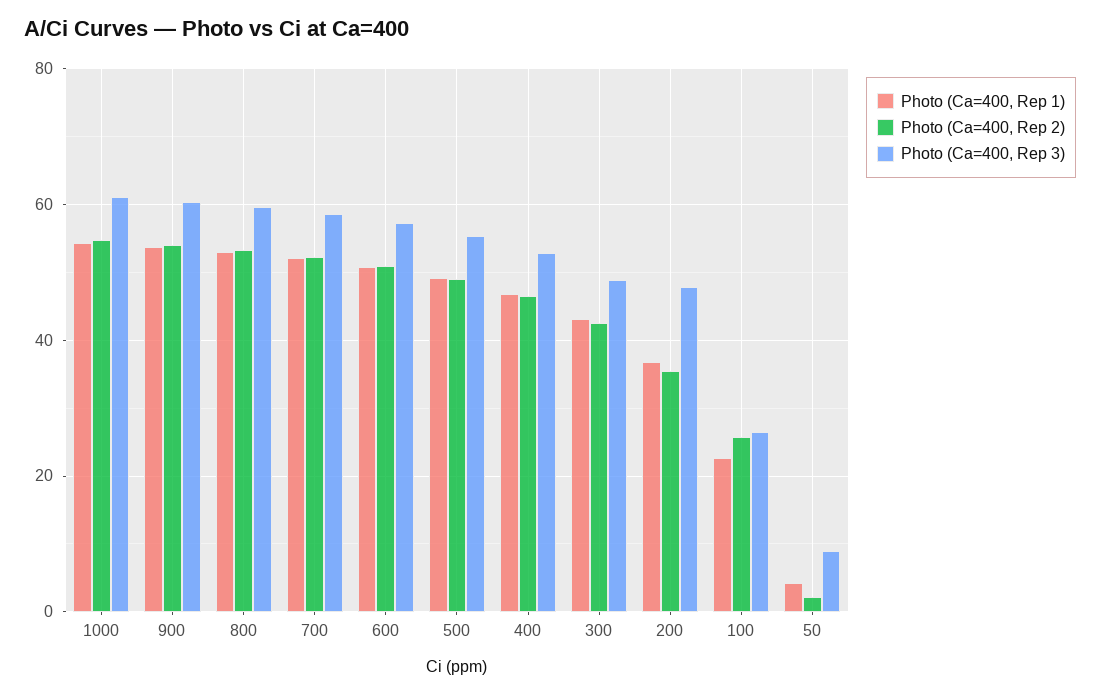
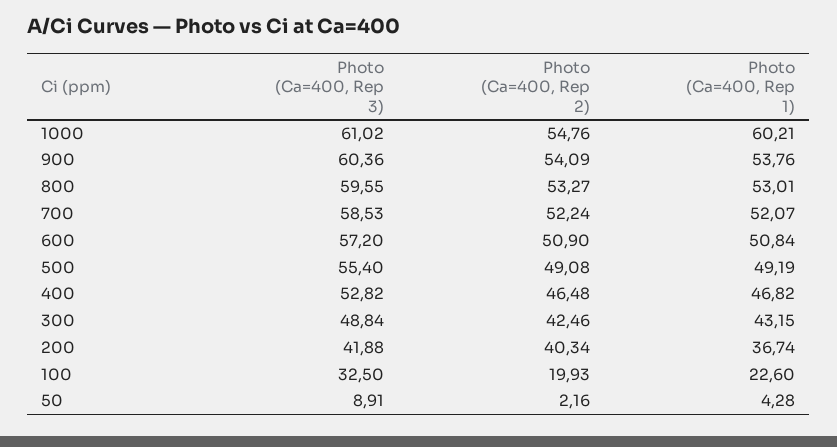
  {
    "Photo (Ca=400, Rep 1)": {
-     "1000": 54,
+     "1000": 60.21,
      "900": 53.76,
      "800": 53.01,
      "700": 52.07,
      "600": 50.84,
      "500": 49.19,
      "400": 46.82,
      "300": 43.15,
      "200": 36.74,
      "100": 22.6,
      "50": 4.28
    },
    "Photo (Ca=400, Rep 2)": {
      "1000": 54.76,
      "900": 54.09,
      "800": 53.27,
      "700": 52.24,
      "600": 50.9,
      "500": 49.08,
      "400": 46.48,
      "300": 42.46,
-     "200": 36,
+     "200": 40.34,
-     "100": 26,
+     "100": 19.93,
      "50": 2.16
    },
    "Photo (Ca=400, Rep 3)": {
      "1000": 61.02,
      "900": 60.36,
      "800": 59.55,
      "700": 58.53,
      "600": 57.2,
      "500": 55.4,
      "400": 52.82,
      "300": 48.84,
-     "200": 48,
+     "200": 41.88,
-     "100": 26,
+     "100": 32.5,
      "50": 8.91
    }
  }

